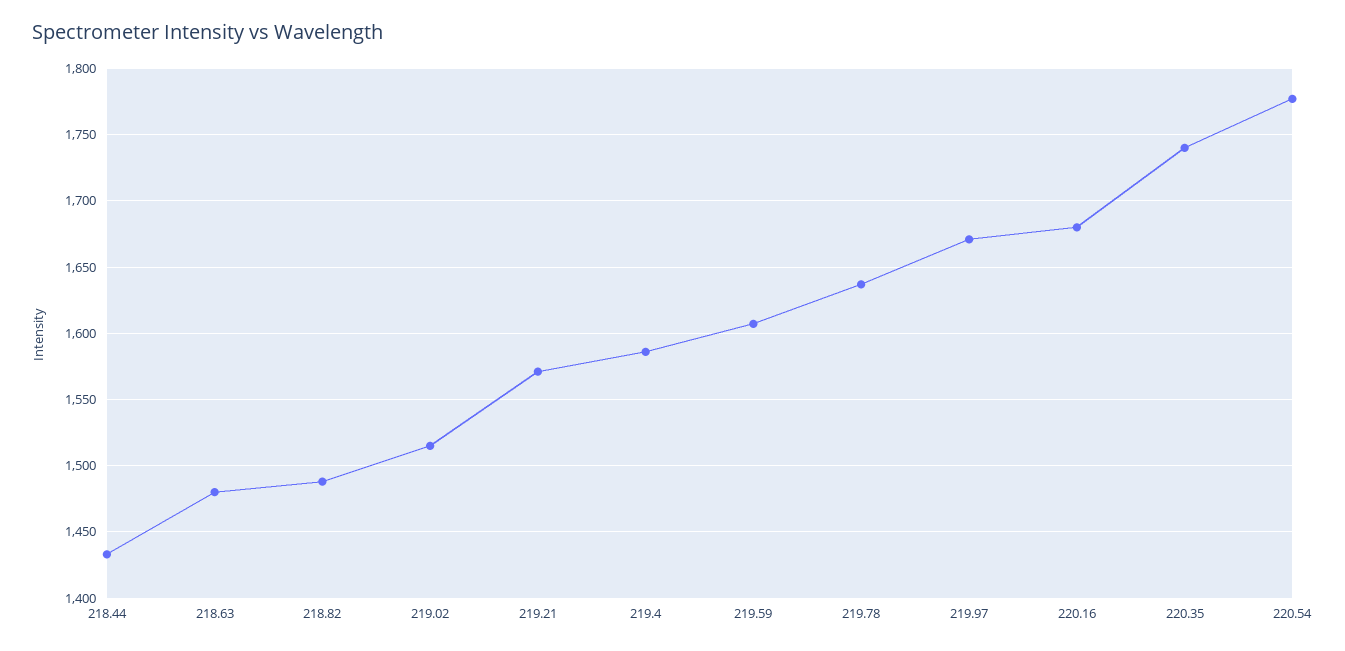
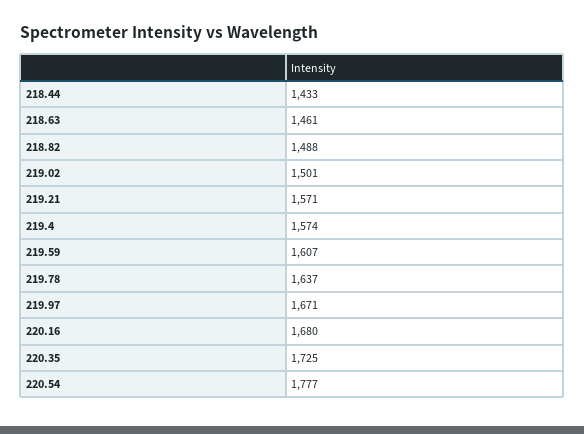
  {
    "218.44": 1433,
-   "218.63": 1480,
+   "218.63": 1461,
    "218.82": 1488,
-   "219.02": 1515,
+   "219.02": 1501,
    "219.21": 1571,
-   "219.4": 1585,
+   "219.4": 1574,
    "219.59": 1607,
    "219.78": 1637,
    "219.97": 1671,
    "220.16": 1680,
-   "220.35": 1740,
+   "220.35": 1725,
    "220.54": 1777
  }

